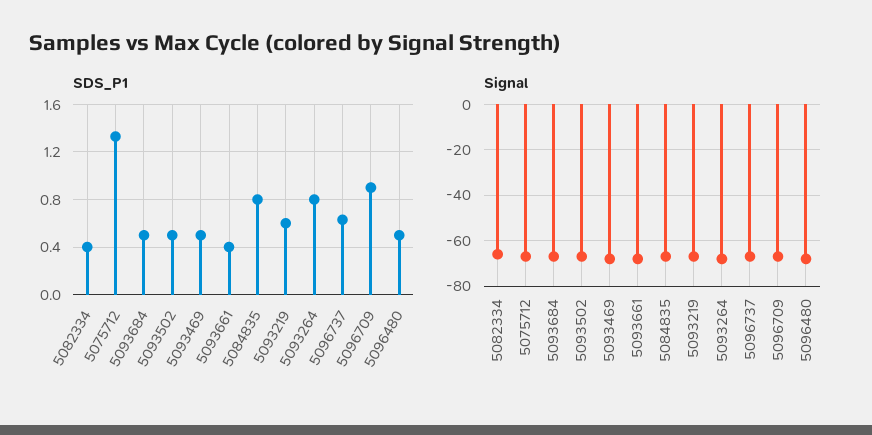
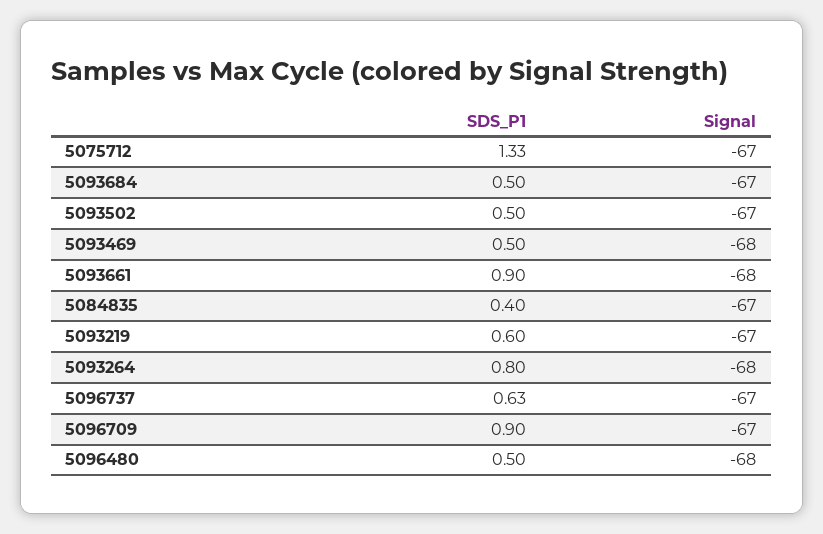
  {
    "SDS_P1": {
-     "5082334": 0.4,
      "5075712": 1.33,
      "5093684": 0.5,
      "5093502": 0.5,
      "5093469": 0.5,
-     "5093661": 0.4,
+     "5093661": 0.9,
-     "5084835": 0.8,
+     "5084835": 0.4,
      "5093219": 0.6,
      "5093264": 0.8,
      "5096737": 0.63,
      "5096709": 0.9,
      "5096480": 0.5
    },
    "Signal": {
-     "5082334": -65,
      "5075712": -67,
      "5093684": -67,
      "5093502": -67,
      "5093469": -68,
      "5093661": -68,
      "5084835": -67,
      "5093219": -67,
      "5093264": -68,
      "5096737": -67,
      "5096709": -67,
      "5096480": -68
    }
  }

